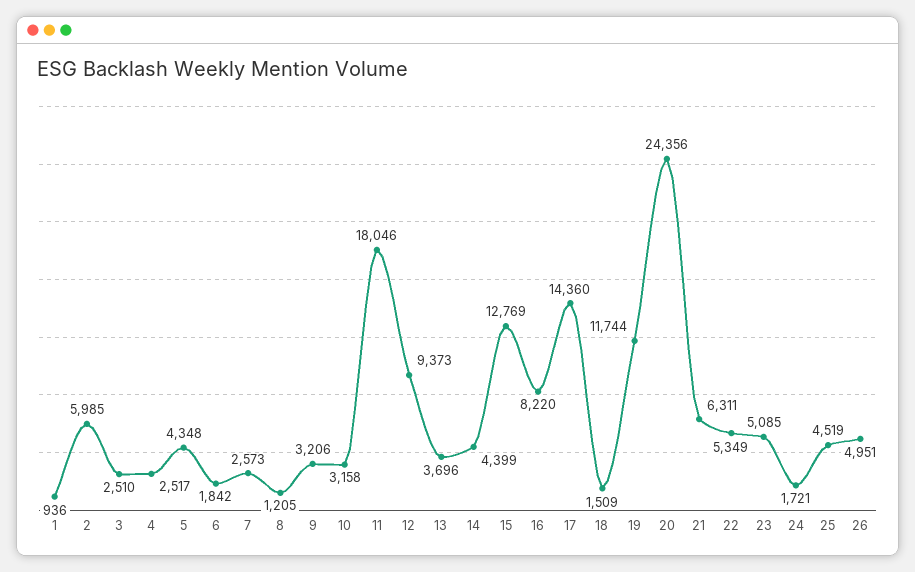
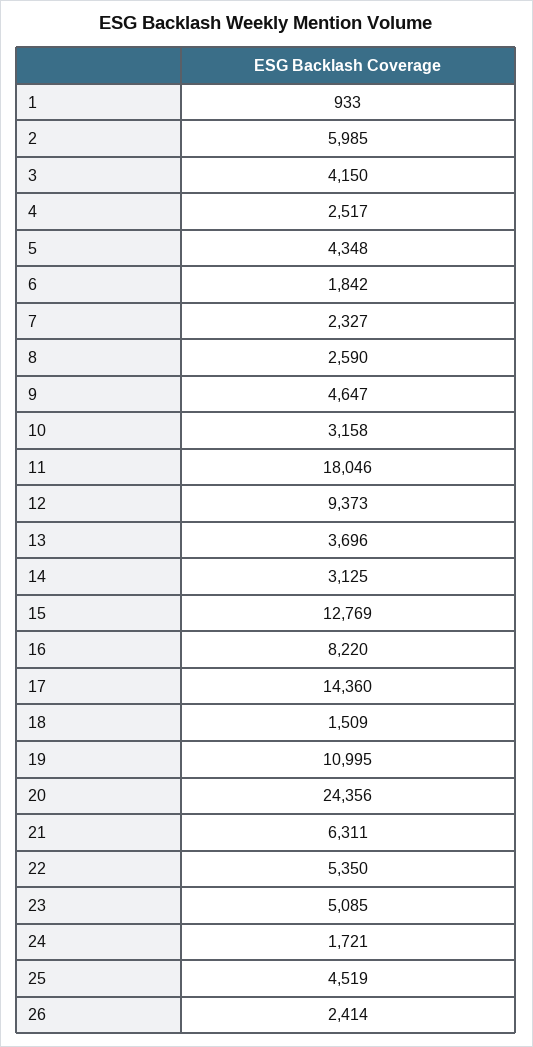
  {
-   "1": 936,
+   "1": 933,
    "2": 5985,
-   "3": 2510,
+   "3": 4150,
    "4": 2517,
    "5": 4348,
    "6": 1842,
-   "7": 2573,
+   "7": 2327,
-   "8": 1205,
+   "8": 2590,
-   "9": 3206,
+   "9": 4647,
    "10": 3158,
    "11": 18046,
    "12": 9373,
    "13": 3696,
-   "14": 4399,
+   "14": 3125,
    "15": 12769,
    "16": 8220,
    "17": 14360,
    "18": 1509,
-   "19": 11744,
+   "19": 10995,
    "20": 24356,
    "21": 6311,
-   "22": 5349,
+   "22": 5350,
    "23": 5085,
    "24": 1721,
    "25": 4519,
-   "26": 4951
+   "26": 2414
  }

